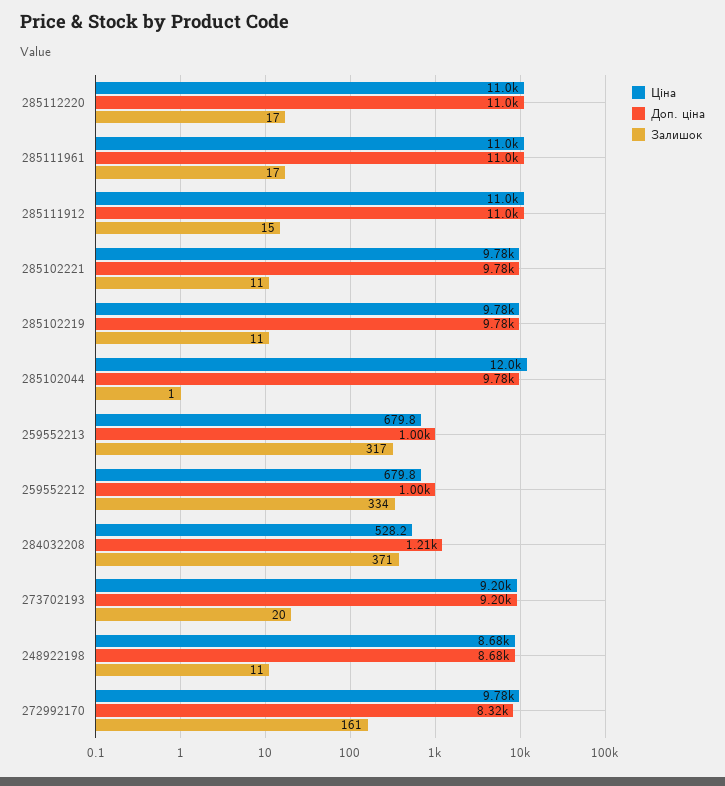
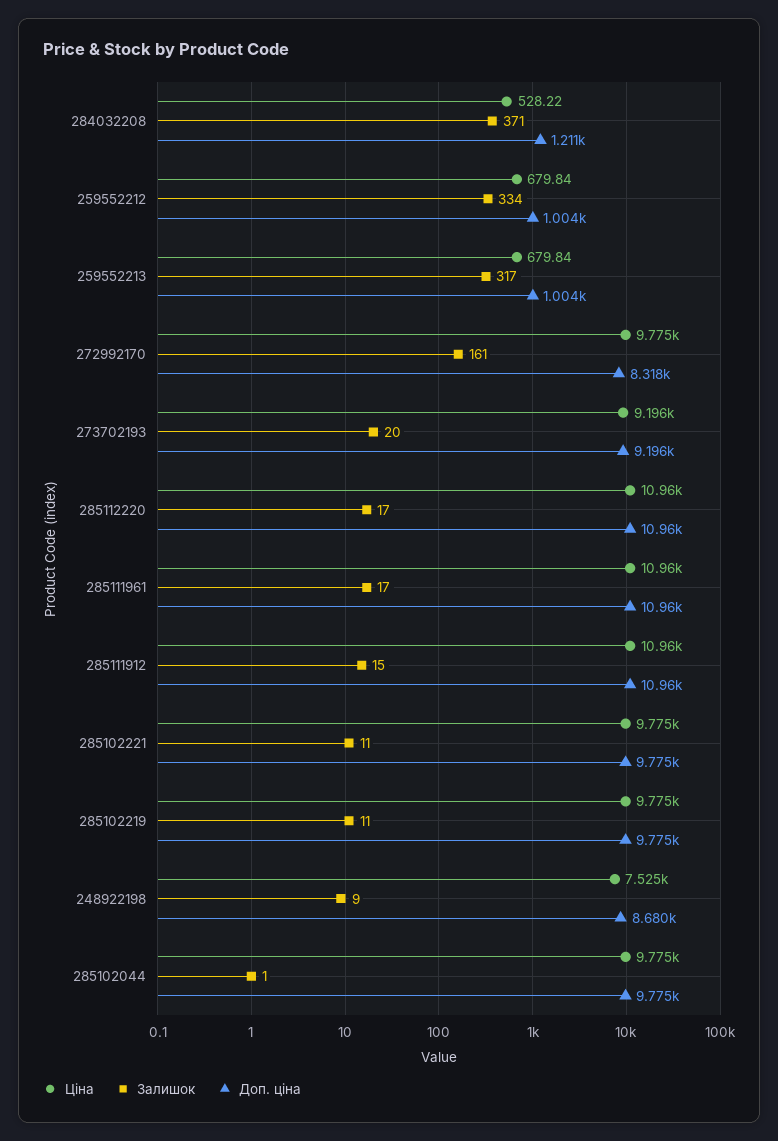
  {
    "Ціна": {
      "285112220": 10960,
      "285111961": 10960,
      "285111912": 10960,
      "285102221": 9775,
      "285102219": 9775,
-     "285102044": 12000,
+     "285102044": 9775,
      "259552213": 679.84,
      "259552212": 679.84,
      "284032208": 528.22,
      "273702193": 9196,
-     "248922198": 8680,
+     "248922198": 7525,
      "272992170": 9775
    },
    "Доп. ціна": {
      "285112220": 10960,
      "285111961": 10960,
      "285111912": 10960,
      "285102221": 9775,
      "285102219": 9775,
      "285102044": 9775,
      "259552213": 1004,
      "259552212": 1004,
      "284032208": 1211,
      "273702193": 9196,
      "248922198": 8680,
      "272992170": 8318
    },
    "Залишок": {
      "285112220": 17,
      "285111961": 17,
      "285111912": 15,
      "285102221": 11,
      "285102219": 11,
      "285102044": 1,
      "259552213": 317,
      "259552212": 334,
      "284032208": 371,
      "273702193": 20,
-     "248922198": 11,
+     "248922198": 9,
      "272992170": 161
    }
  }

